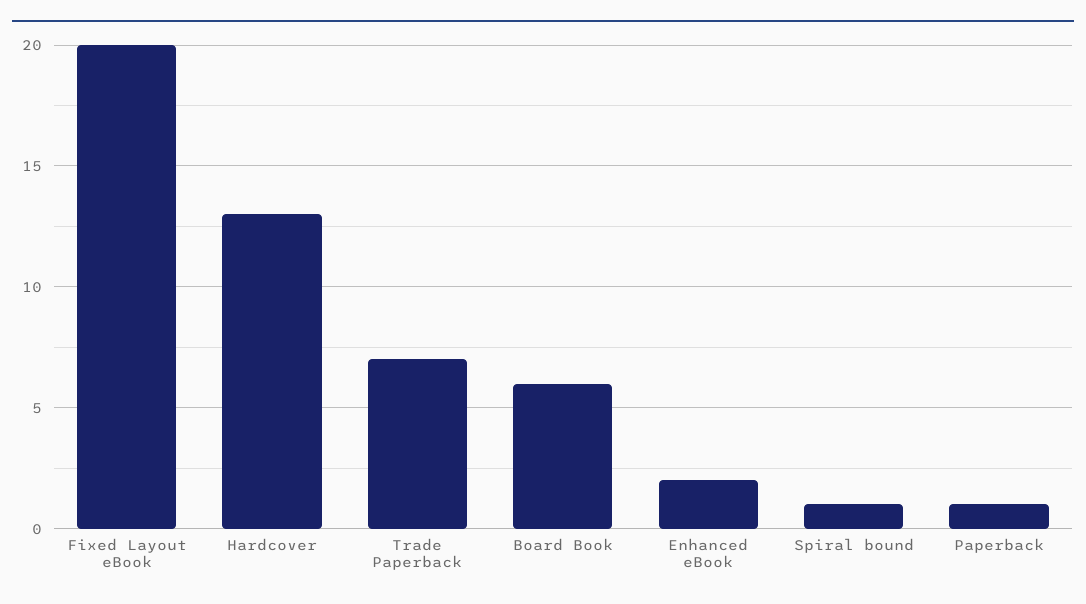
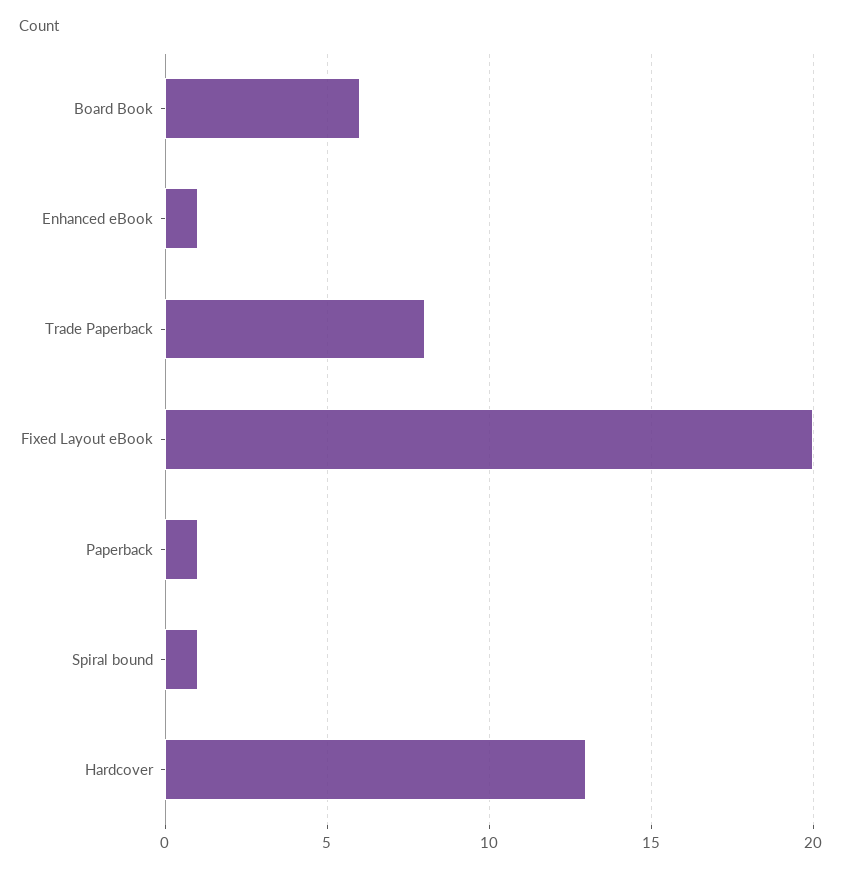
  {
    "Fixed Layout eBook": 20,
    "Hardcover": 13,
-   "Trade Paperback": 7,
+   "Trade Paperback": 8,
    "Board Book": 6,
-   "Enhanced eBook": 2,
+   "Enhanced eBook": 1,
    "Spiral bound": 1,
    "Paperback": 1
  }

